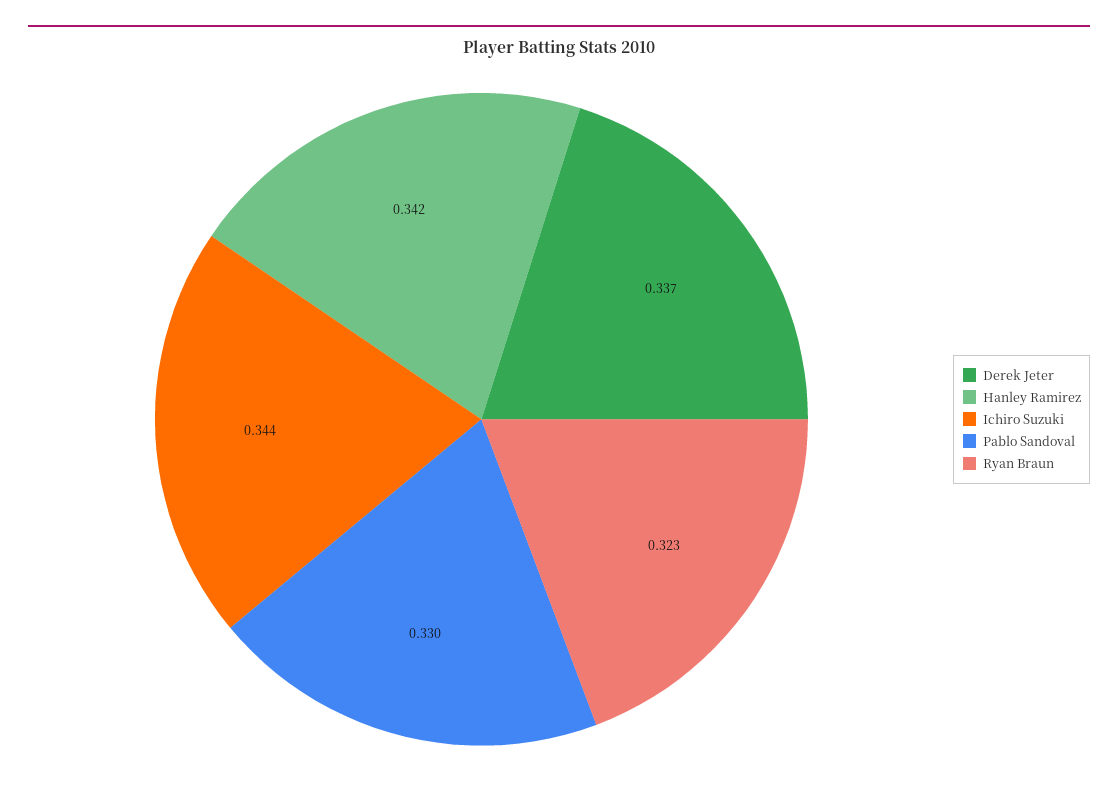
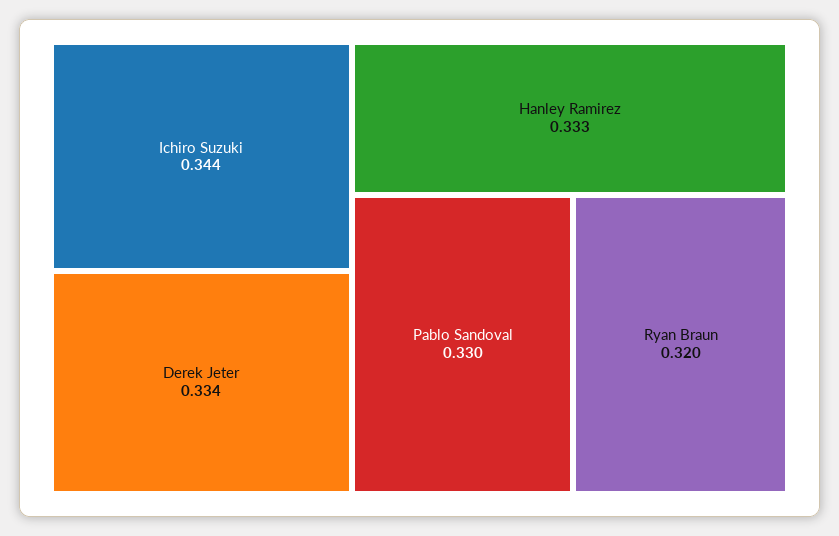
  {
-   "Derek Jeter": 0.337,
+   "Derek Jeter": 0.334,
-   "Hanley Ramirez": 0.342,
+   "Hanley Ramirez": 0.333,
    "Ichiro Suzuki": 0.344,
    "Pablo Sandoval": 0.33,
-   "Ryan Braun": 0.323
+   "Ryan Braun": 0.32
  }

